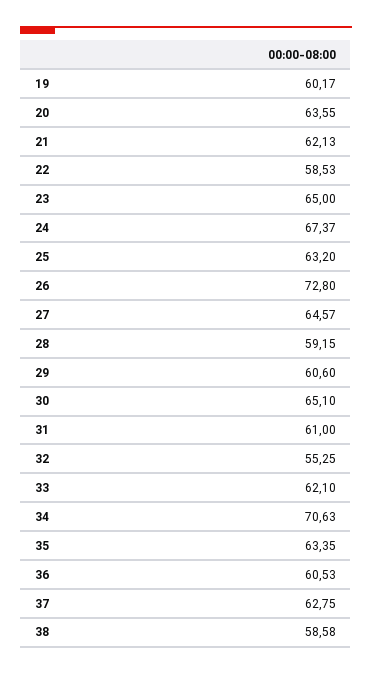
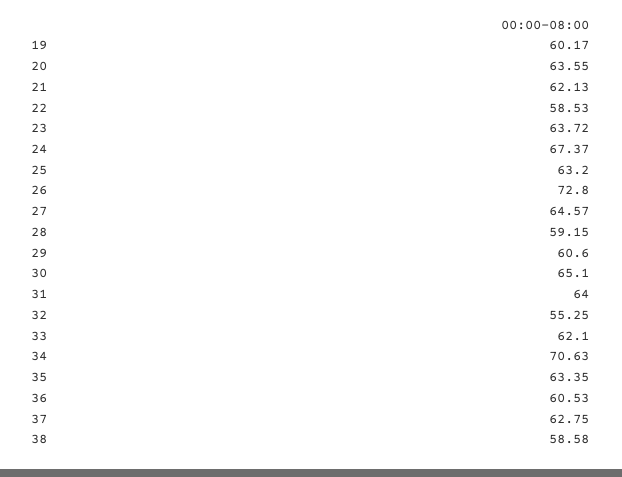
  {
    "19": 60.17,
    "20": 63.55,
    "21": 62.13,
    "22": 58.53,
-   "23": 65,
+   "23": 63.72,
    "24": 67.37,
    "25": 63.2,
    "26": 72.8,
    "27": 64.57,
    "28": 59.15,
    "29": 60.6,
    "30": 65.1,
-   "31": 61,
+   "31": 64,
    "32": 55.25,
    "33": 62.1,
    "34": 70.63,
    "35": 63.35,
    "36": 60.53,
    "37": 62.75,
    "38": 58.58
  }

